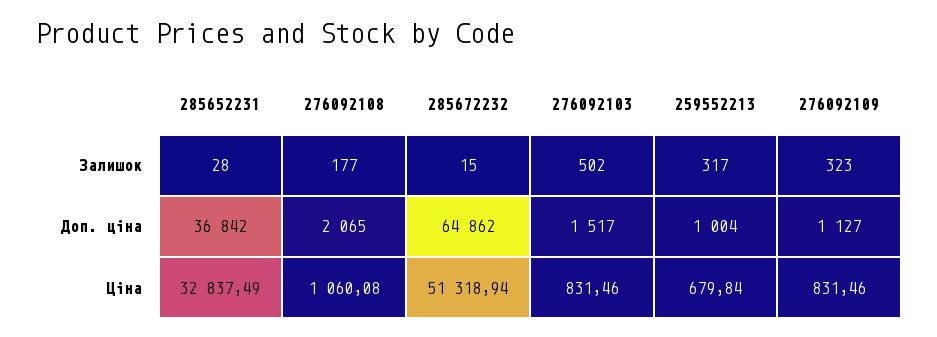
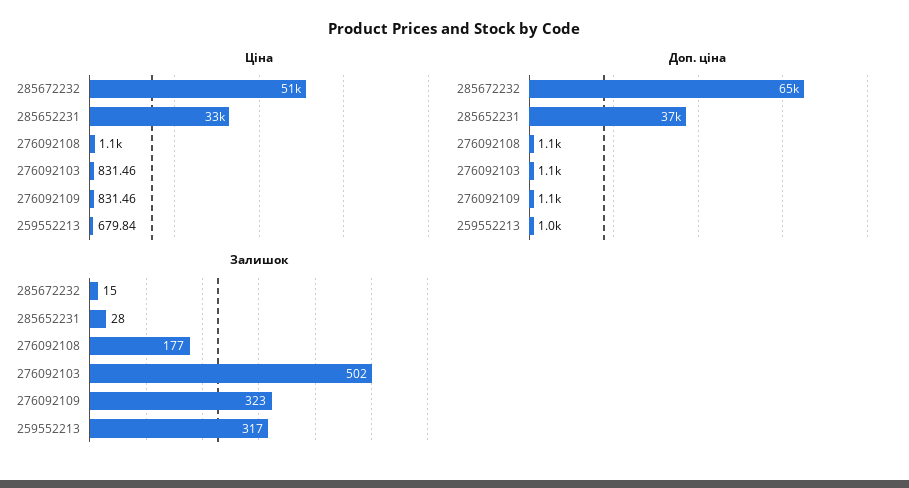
  {
    "Залишок": {
      "285652231": 28,
      "276092108": 177,
      "285672232": 15,
      "276092103": 502,
      "259552213": 317,
      "276092109": 323
    },
    "Доп. ціна": {
      "285652231": 36842,
-     "276092108": 2065,
+     "276092108": 1100,
      "285672232": 64862,
-     "276092103": 1517,
+     "276092103": 1100,
      "259552213": 1004,
      "276092109": 1127
    },
    "Ціна": {
      "285652231": 32837.49,
      "276092108": 1060.08,
      "285672232": 51318.94,
      "276092103": 831.46,
      "259552213": 679.84,
      "276092109": 831.46
    }
  }

